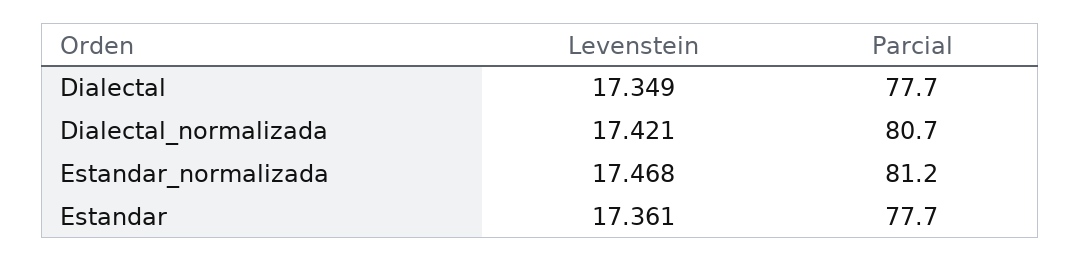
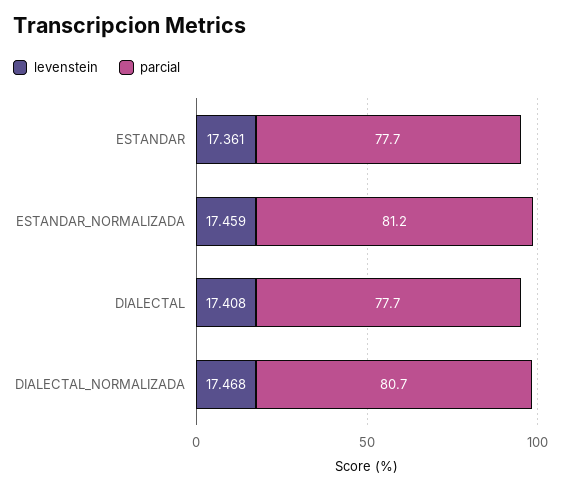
  {
    "Levenstein": {
-     "Dialectal": 17.349,
+     "Dialectal": 17.408,
-     "Dialectal_normalizada": 17.421,
+     "Dialectal_normalizada": 17.468,
-     "Estandar_normalizada": 17.468,
+     "Estandar_normalizada": 17.459,
      "Estandar": 17.361
    },
    "Parcial": {
      "Dialectal": 77.7,
      "Dialectal_normalizada": 80.7,
      "Estandar_normalizada": 81.2,
      "Estandar": 77.7
    }
  }

